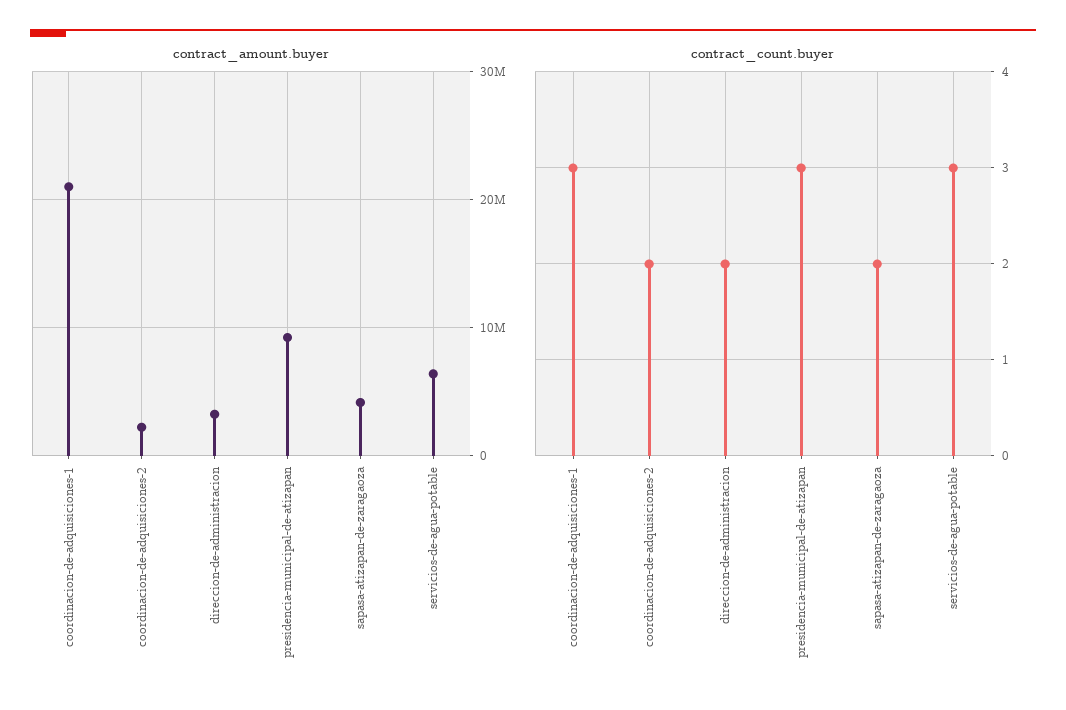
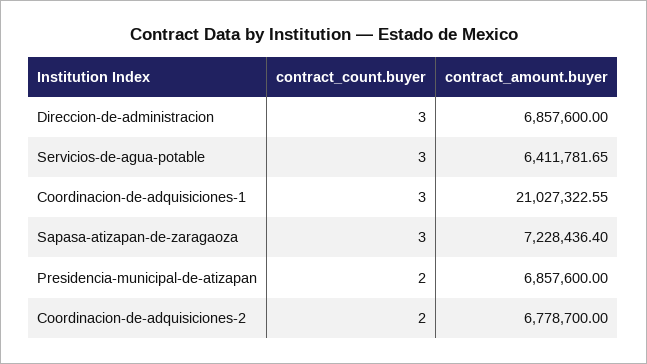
  {
    "contract_amount.buyer": {
      "coordinacion-de-adquisiciones-1": 21027322.55,
-     "coordinacion-de-adquisiciones-2": 2000000,
+     "coordinacion-de-adquisiciones-2": 6778700,
-     "direccion-de-administracion": 3000000,
+     "direccion-de-administracion": 6857600,
-     "presidencia-municipal-de-atizapan": 9000000,
+     "presidencia-municipal-de-atizapan": 6857600,
-     "sapasa-atizapan-de-zaragaoza": 4000000,
+     "sapasa-atizapan-de-zaragaoza": 7228436.4,
      "servicios-de-agua-potable": 6411781.65
    },
    "contract_count.buyer": {
      "coordinacion-de-adquisiciones-1": 3,
      "coordinacion-de-adquisiciones-2": 2,
-     "direccion-de-administracion": 2,
+     "direccion-de-administracion": 3,
-     "presidencia-municipal-de-atizapan": 3,
+     "presidencia-municipal-de-atizapan": 2,
-     "sapasa-atizapan-de-zaragaoza": 2,
+     "sapasa-atizapan-de-zaragaoza": 3,
      "servicios-de-agua-potable": 3
    }
  }

